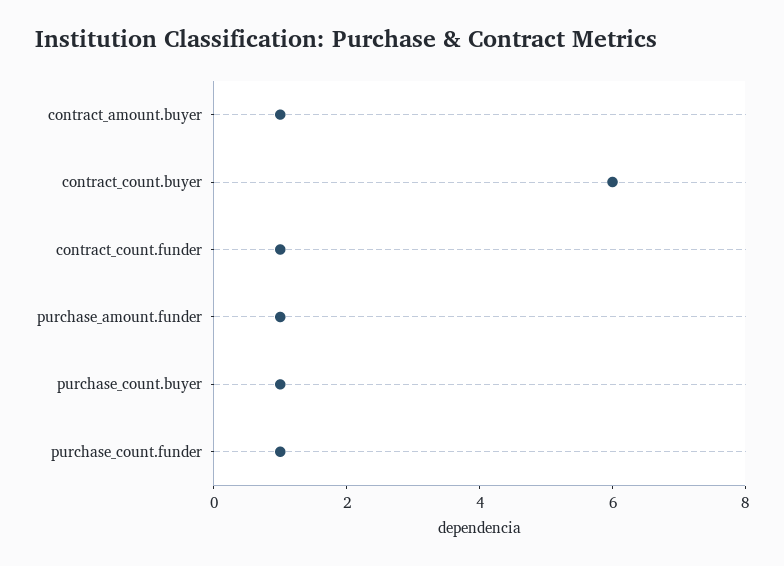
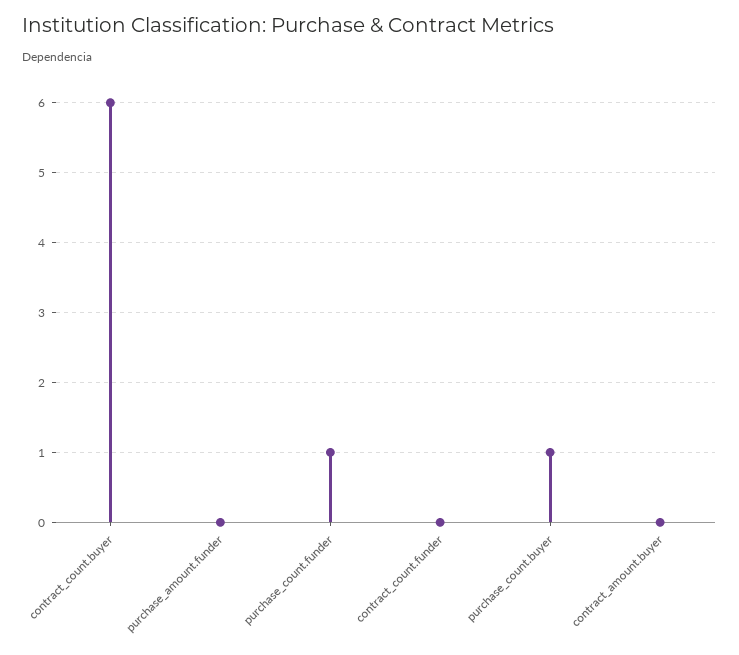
  {
-   "contract_amount.buyer": 1,
+   "contract_amount.buyer": 0,
    "contract_count.buyer": 6,
-   "contract_count.funder": 1,
+   "contract_count.funder": 0,
-   "purchase_amount.funder": 1,
+   "purchase_amount.funder": 0,
    "purchase_count.buyer": 1,
    "purchase_count.funder": 1
  }

